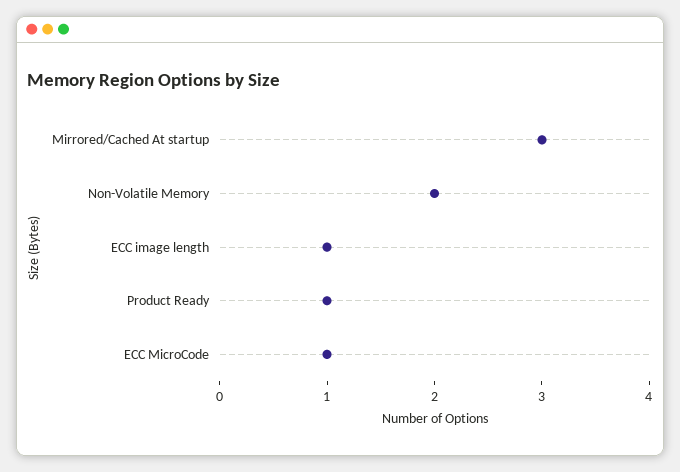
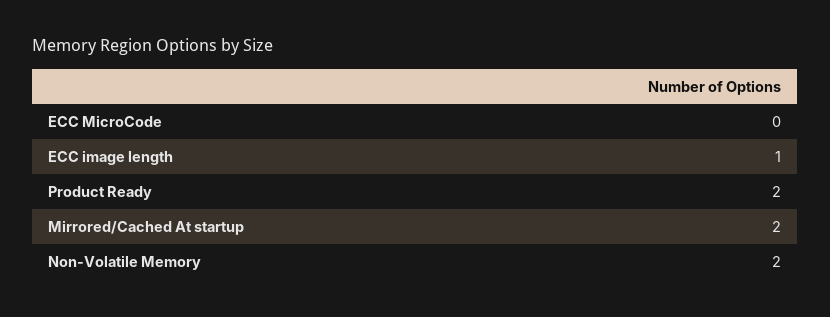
  {
-   "Mirrored/Cached At startup": 3,
+   "Mirrored/Cached At startup": 2,
    "Non-Volatile Memory": 2,
    "ECC image length": 1,
-   "Product Ready": 1,
+   "Product Ready": 2,
-   "ECC MicroCode": 1
+   "ECC MicroCode": 0
  }

